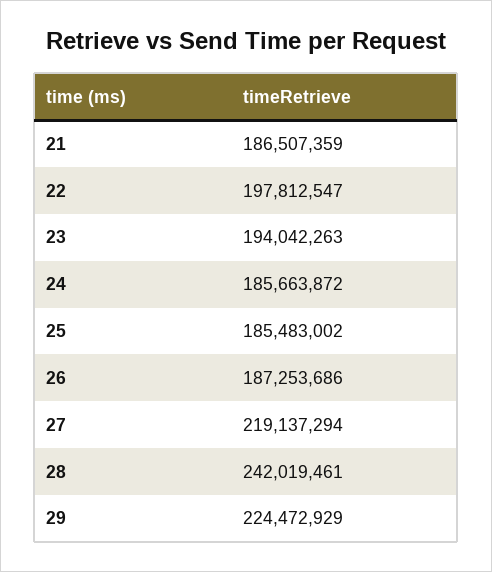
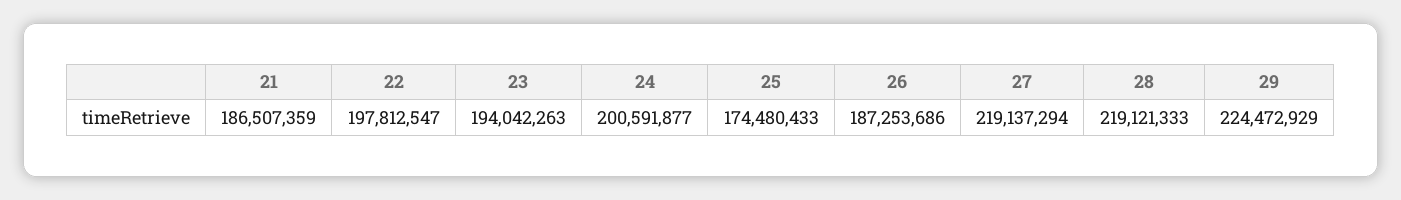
  {
    "21": 186507359,
    "22": 197812547,
    "23": 194042263,
-   "24": 185663872,
+   "24": 200591877,
-   "25": 185483002,
+   "25": 174480433,
    "26": 187253686,
    "27": 219137294,
-   "28": 242019461,
+   "28": 219121333,
    "29": 224472929
  }

